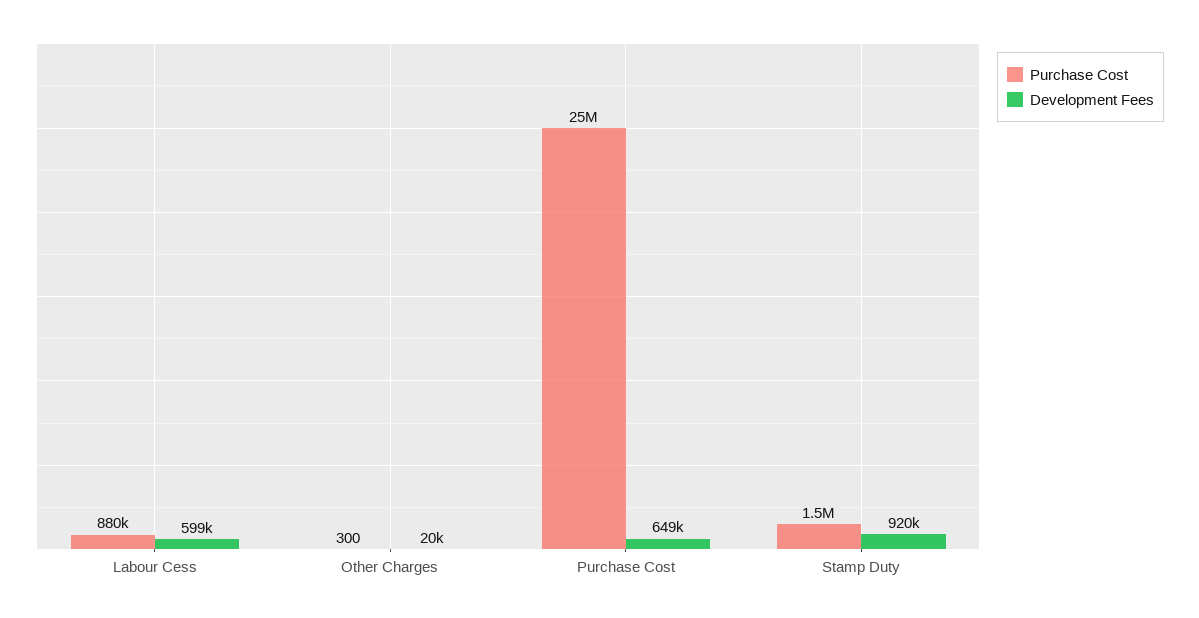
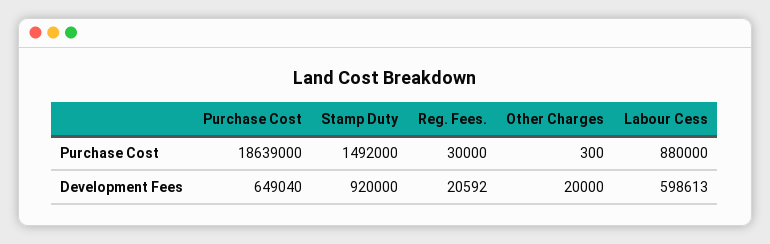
  {
    "Purchase Cost": {
      "Labour Cess": 880000,
      "Other Charges": 300,
-     "Purchase Cost": 25000000,
+     "Purchase Cost": 18639000,
-     "Stamp Duty": 1492000
+     "Stamp Duty": 1492000,
+     "Reg. Fees.": 30000
    },
    "Development Fees": {
      "Labour Cess": 598613,
      "Other Charges": 20000,
      "Purchase Cost": 649040,
-     "Stamp Duty": 920000
+     "Stamp Duty": 920000,
+     "Reg. Fees.": 20592
    }
  }

